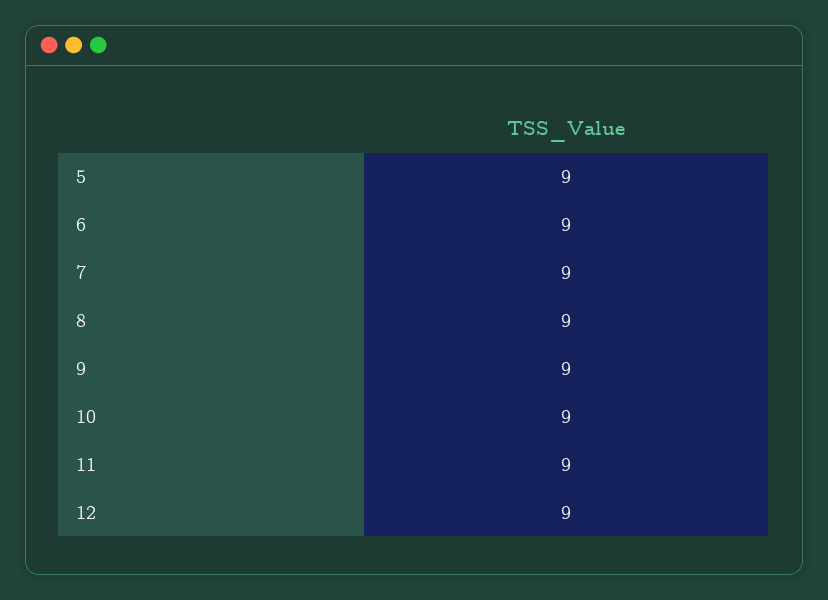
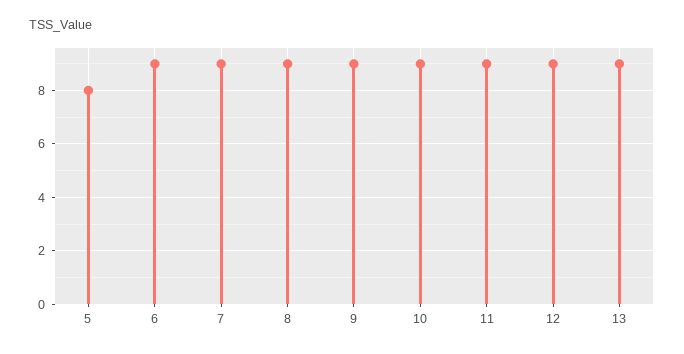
  {
-   "5": 9,
+   "5": 8,
    "6": 9,
    "7": 9,
    "8": 9,
    "9": 9,
    "10": 9,
    "11": 9,
-   "12": 9
+   "12": 9,
+   "13": 9
  }

